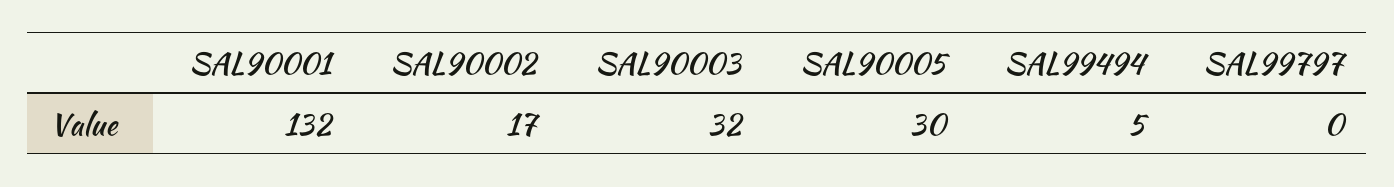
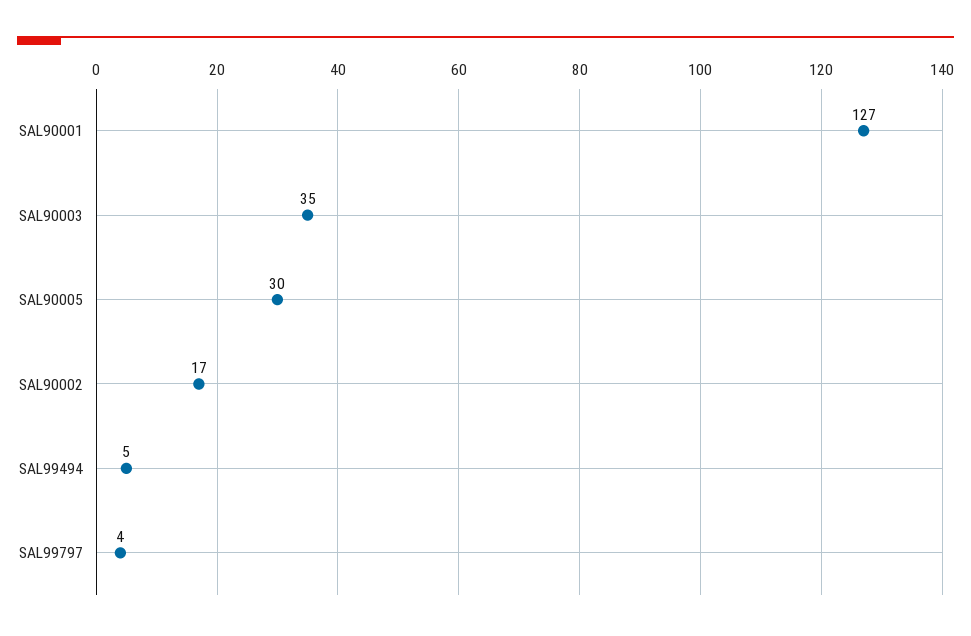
  {
-   "SAL90001": 132,
+   "SAL90001": 127,
    "SAL90002": 17,
-   "SAL90003": 32,
+   "SAL90003": 35,
    "SAL90005": 30,
    "SAL99494": 5,
-   "SAL99797": 0
+   "SAL99797": 4
  }

